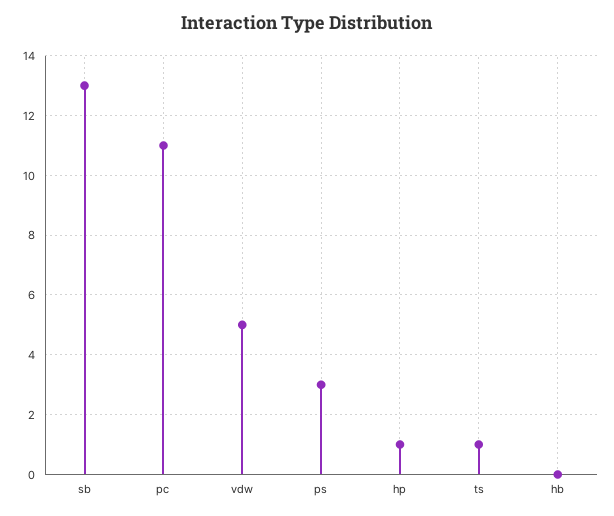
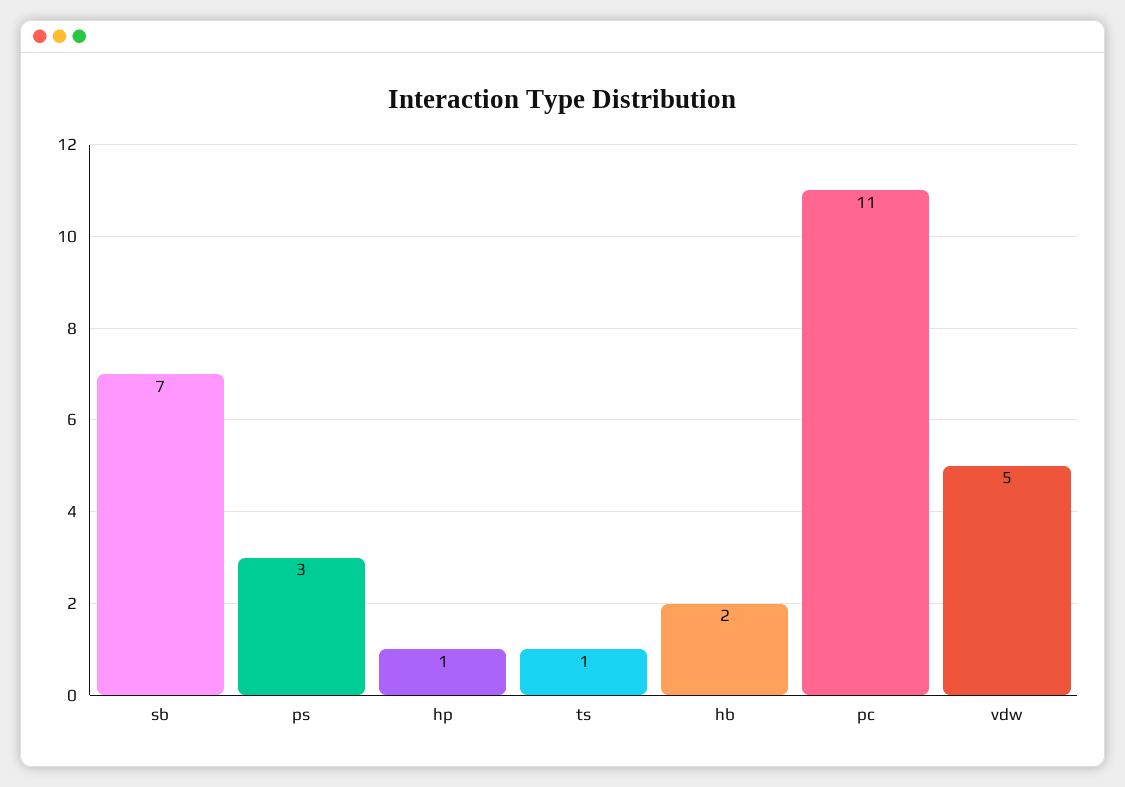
  {
-   "sb": 13,
+   "sb": 7,
    "pc": 11,
    "vdw": 5,
    "ps": 3,
    "hp": 1,
    "ts": 1,
-   "hb": 0
+   "hb": 2
  }

